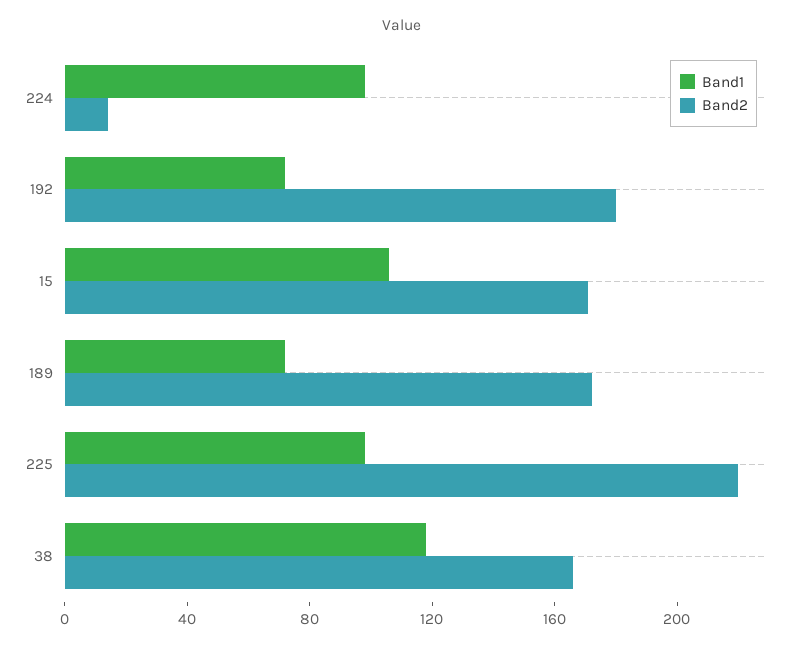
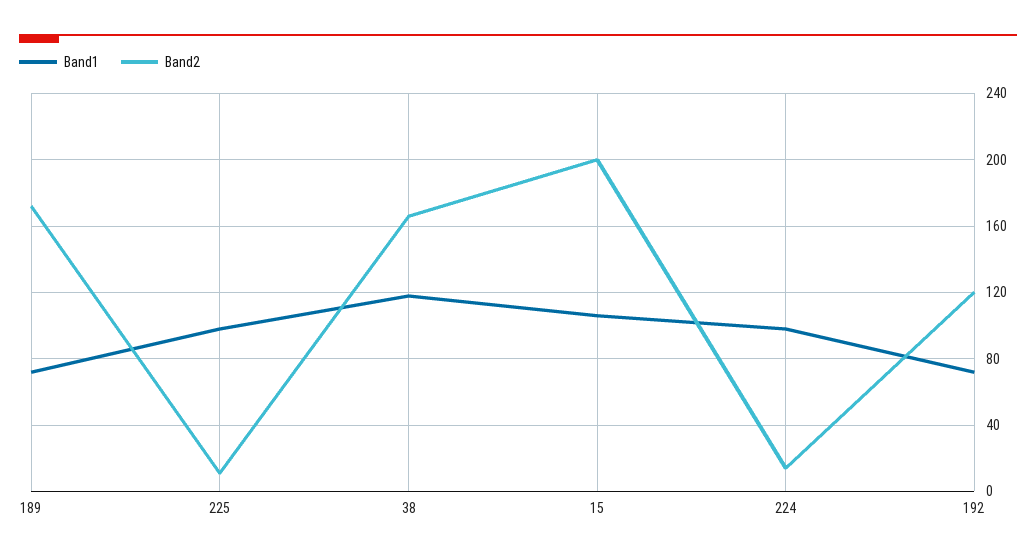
  {
    "Band1": {
      "224": 100,
      "192": 70,
      "15": 105,
      "189": 70,
      "225": 100,
      "38": 120
    },
    "Band2": {
      "224": 15,
-     "192": 180,
+     "192": 120,
-     "15": 170,
+     "15": 200,
      "189": 170,
-     "225": 220,
+     "225": 10,
      "38": 165
    }
  }

